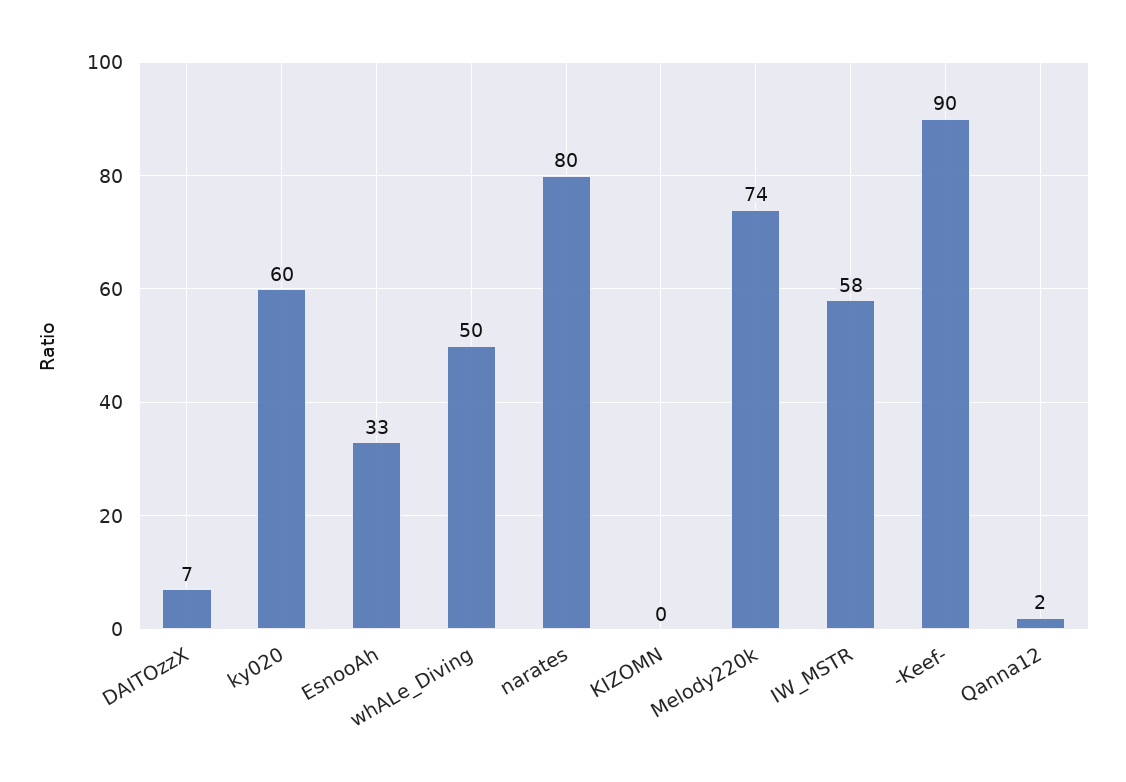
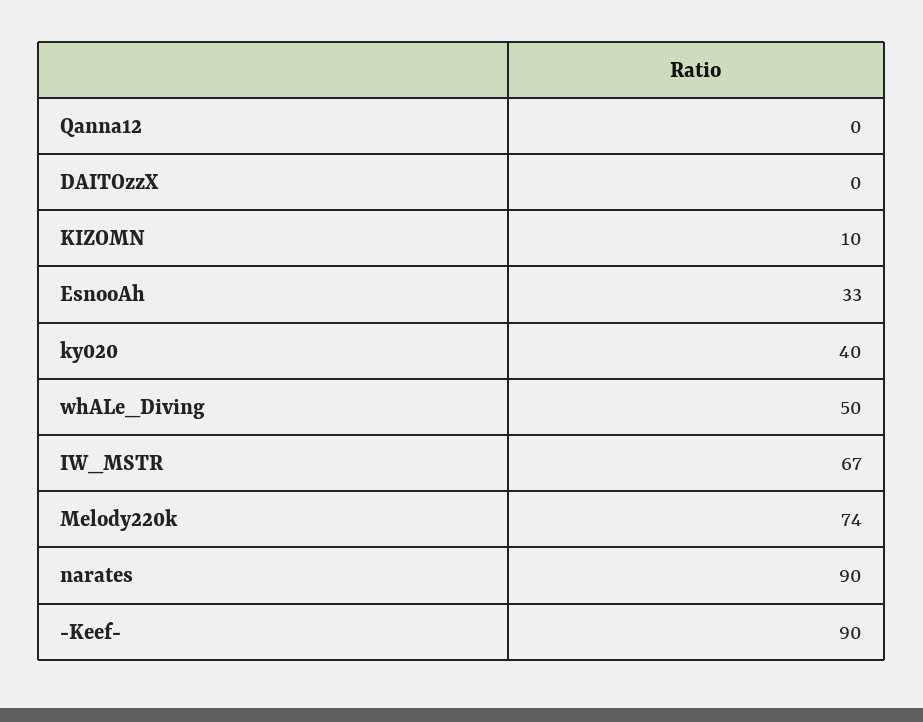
  {
-   "DAITOzzX": 7,
+   "DAITOzzX": 0,
-   "ky020": 60,
+   "ky020": 40,
    "EsnooAh": 33,
    "whALe_Diving": 50,
-   "narates": 80,
+   "narates": 90,
-   "KIZOMN": 0,
+   "KIZOMN": 10,
    "Melody220k": 74,
-   "IW_MSTR": 58,
+   "IW_MSTR": 67,
    "-Keef-": 90,
-   "Qanna12": 2
+   "Qanna12": 0
  }

